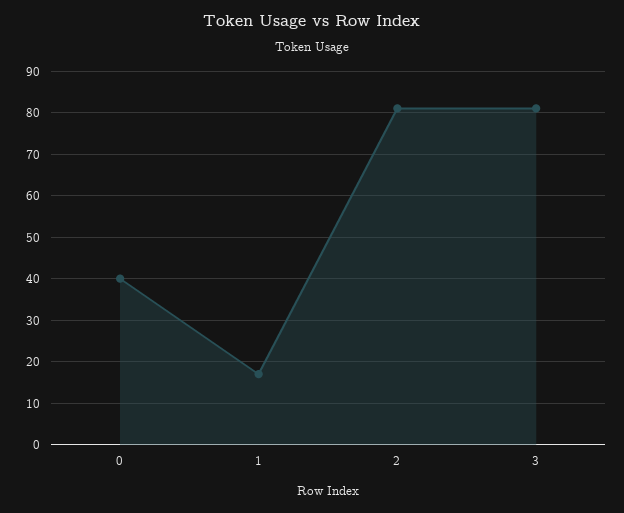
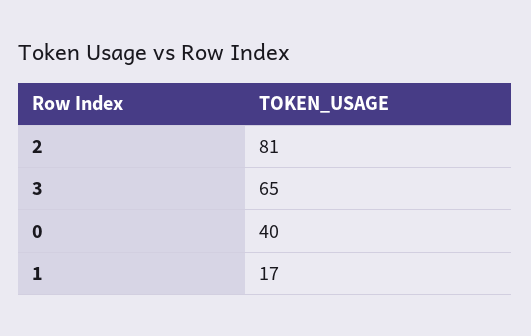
  {
    "0": 40,
    "1": 17,
    "2": 81,
-   "3": 80
+   "3": 65
  }

